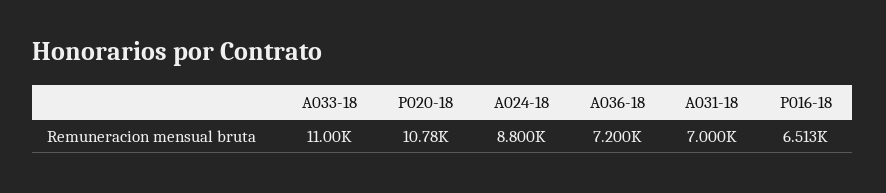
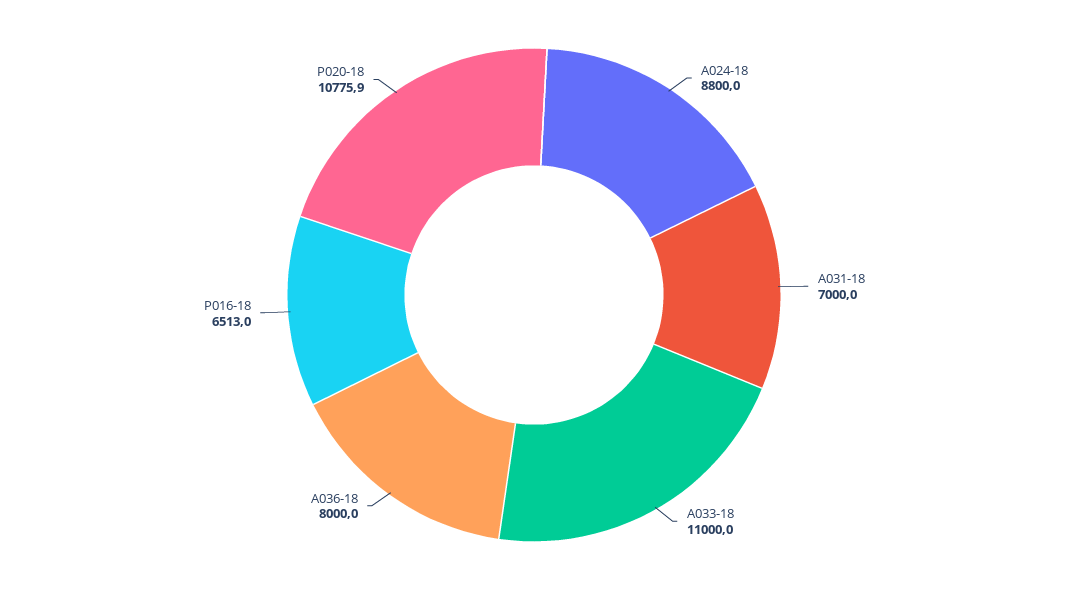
  {
    "A033-18": 11000,
    "P020-18": 10775.9,
    "A024-18": 8800,
-   "A036-18": 7200,
+   "A036-18": 8000,
    "A031-18": 7000,
    "P016-18": 6513
  }

